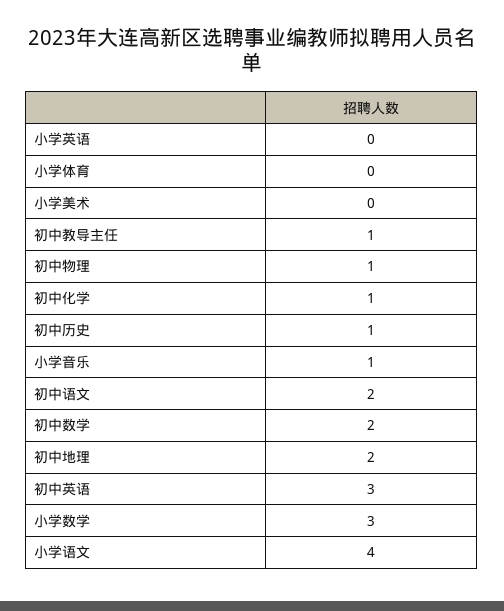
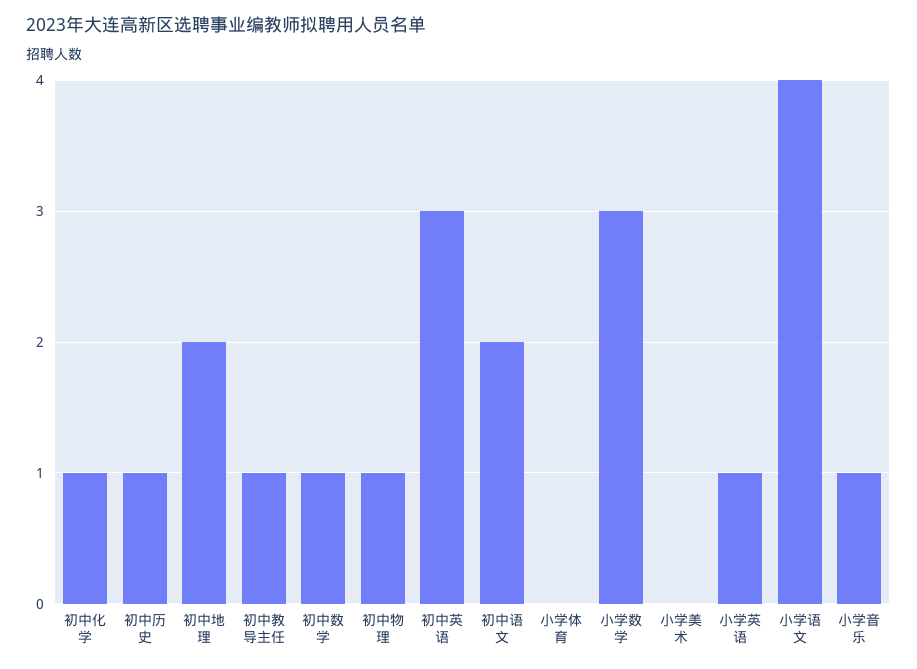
  {
-   "小学英语": 0,
+   "小学英语": 1,
    "小学体育": 0,
    "小学美术": 0,
    "初中教导主任": 1,
    "初中物理": 1,
    "初中化学": 1,
    "初中历史": 1,
    "小学音乐": 1,
    "初中语文": 2,
-   "初中数学": 2,
+   "初中数学": 1,
    "初中地理": 2,
    "初中英语": 3,
    "小学数学": 3,
    "小学语文": 4
  }

